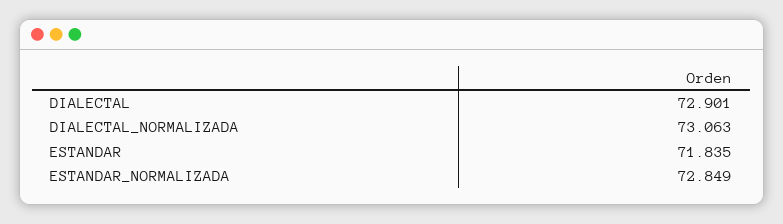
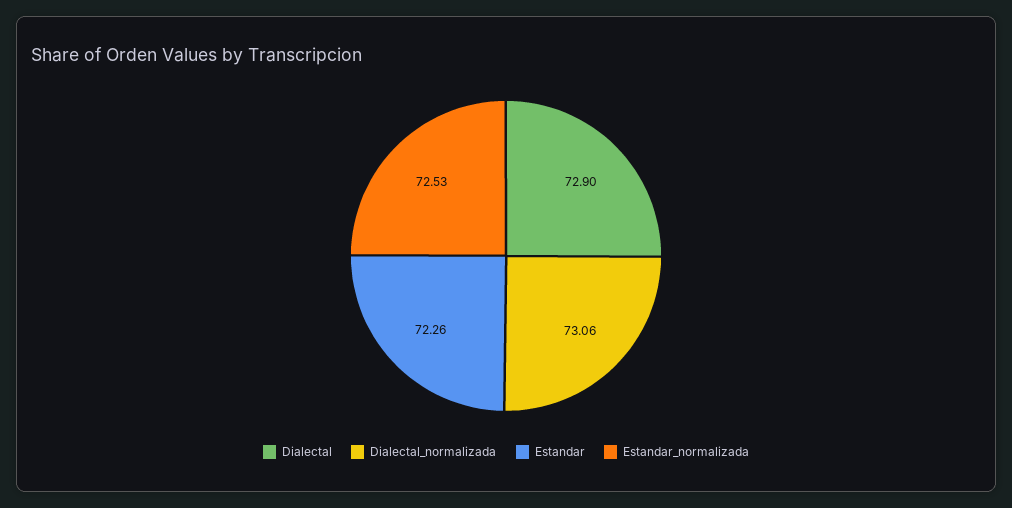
  {
    "DIALECTAL": 72.901,
    "DIALECTAL_NORMALIZADA": 73.063,
-   "ESTANDAR": 71.835,
+   "ESTANDAR": 72.26,
-   "ESTANDAR_NORMALIZADA": 72.849
+   "ESTANDAR_NORMALIZADA": 72.53
  }

